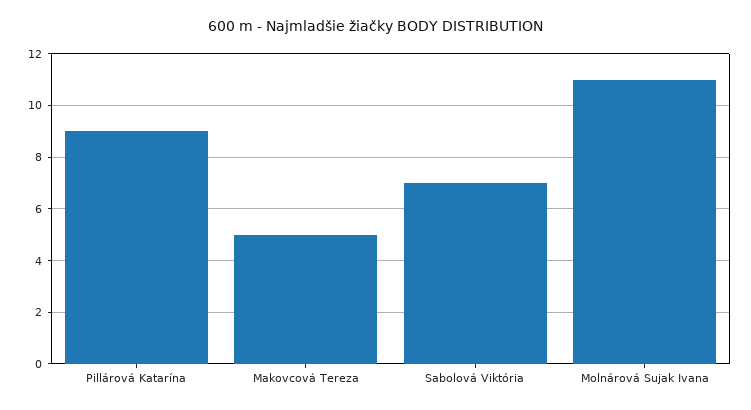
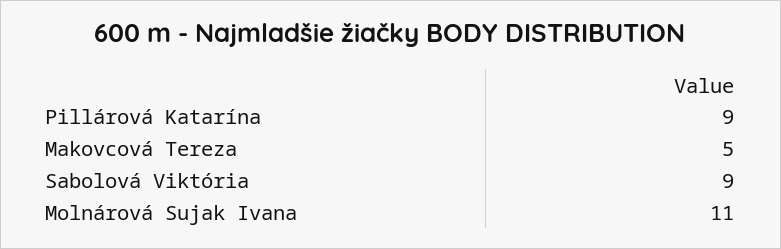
  {
    "Pillárová Katarína": 9,
    "Makovcová Tereza": 5,
-   "Sabolová Viktória": 7,
+   "Sabolová Viktória": 9,
    "Molnárová Sujak Ivana": 11
  }

